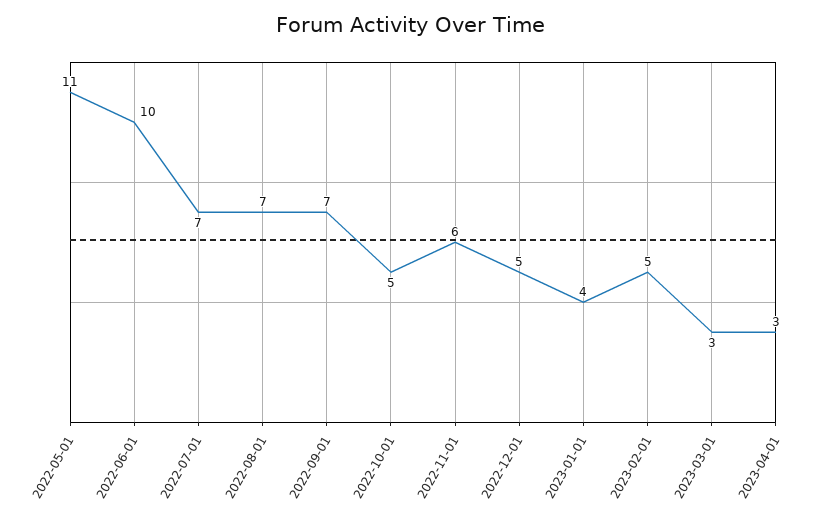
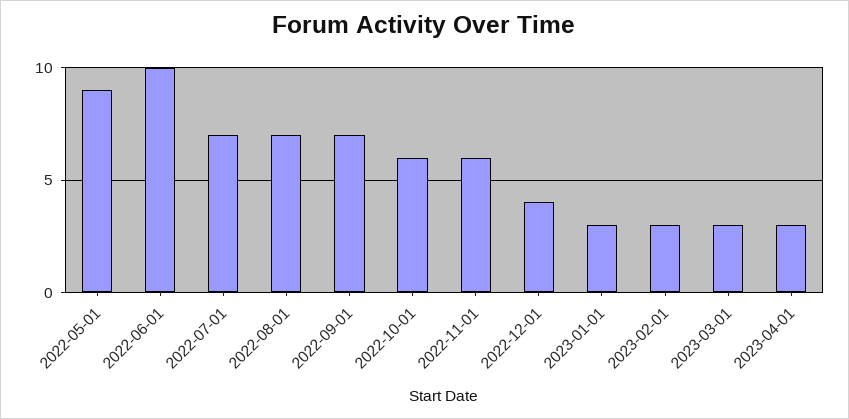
  {
-   "2022-05-01": 11,
+   "2022-05-01": 9,
    "2022-06-01": 10,
    "2022-07-01": 7,
    "2022-08-01": 7,
    "2022-09-01": 7,
-   "2022-10-01": 5,
+   "2022-10-01": 6,
    "2022-11-01": 6,
-   "2022-12-01": 5,
+   "2022-12-01": 4,
-   "2023-01-01": 4,
+   "2023-01-01": 3,
-   "2023-02-01": 5,
+   "2023-02-01": 3,
    "2023-03-01": 3,
    "2023-04-01": 3
  }

